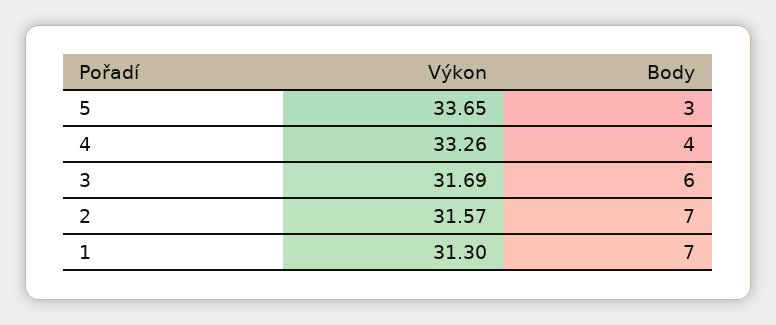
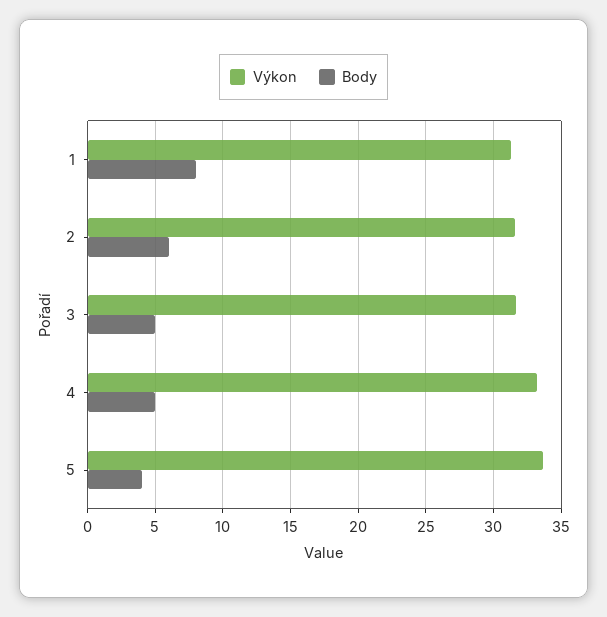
  {
    "Výkon": {
      "5": 33.65,
      "4": 33.26,
      "3": 31.69,
      "2": 31.57,
      "1": 31.3
    },
    "Body": {
-     "5": 3,
+     "5": 4,
-     "4": 4,
+     "4": 5,
-     "3": 6,
+     "3": 5,
-     "2": 7,
+     "2": 6,
-     "1": 7
+     "1": 8
    }
  }

